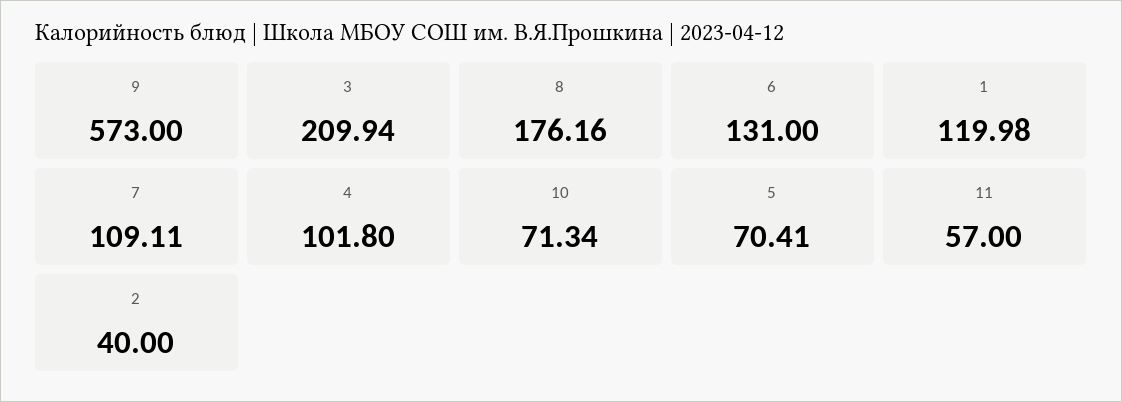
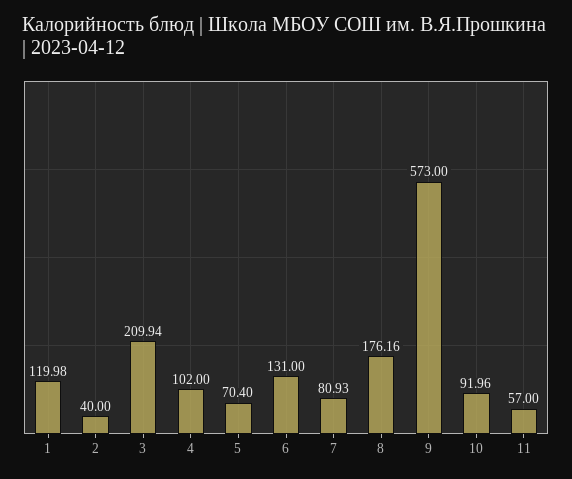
  {
    "9": 573,
    "3": 209.94,
    "8": 176.16,
    "6": 131,
    "1": 119.98,
-   "7": 109.11,
+   "7": 80.93,
-   "4": 101.8,
+   "4": 102,
-   "10": 71.34,
+   "10": 91.96,
-   "5": 70.41,
+   "5": 70.4,
    "11": 57,
    "2": 40
  }

